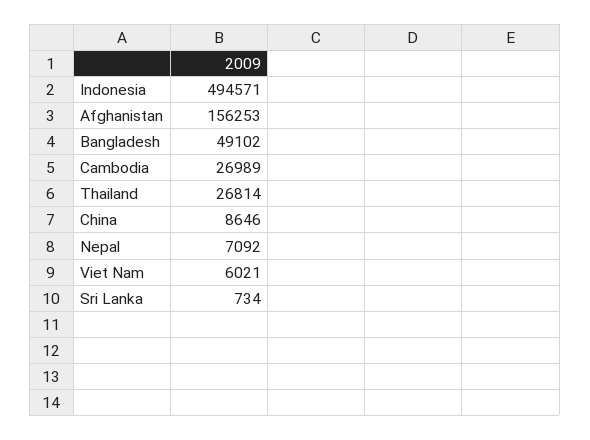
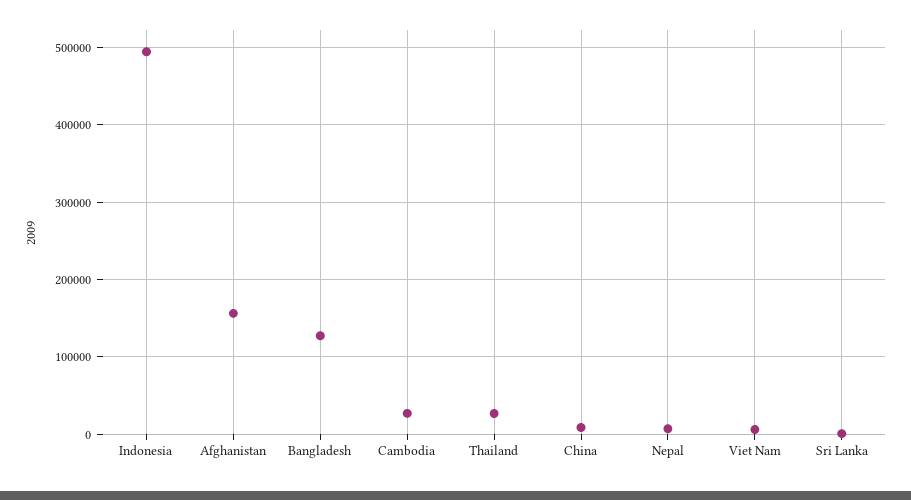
  {
    "Indonesia": 494571,
    "Afghanistan": 156253,
-   "Bangladesh": 49102,
+   "Bangladesh": 130000,
    "Cambodia": 26989,
    "Thailand": 26814,
    "China": 8646,
    "Nepal": 7092,
    "Viet Nam": 6021,
    "Sri Lanka": 734
  }

